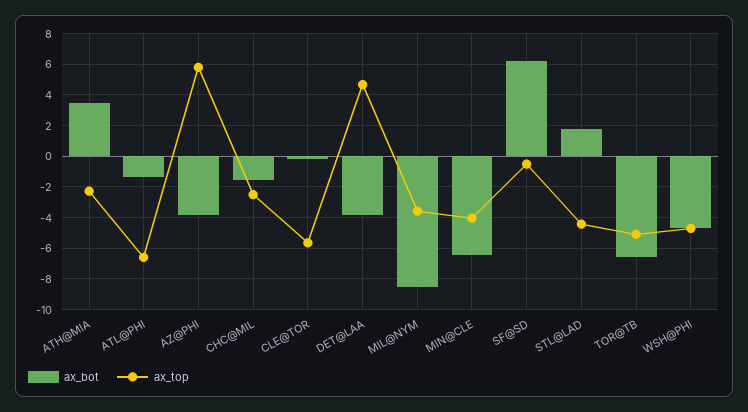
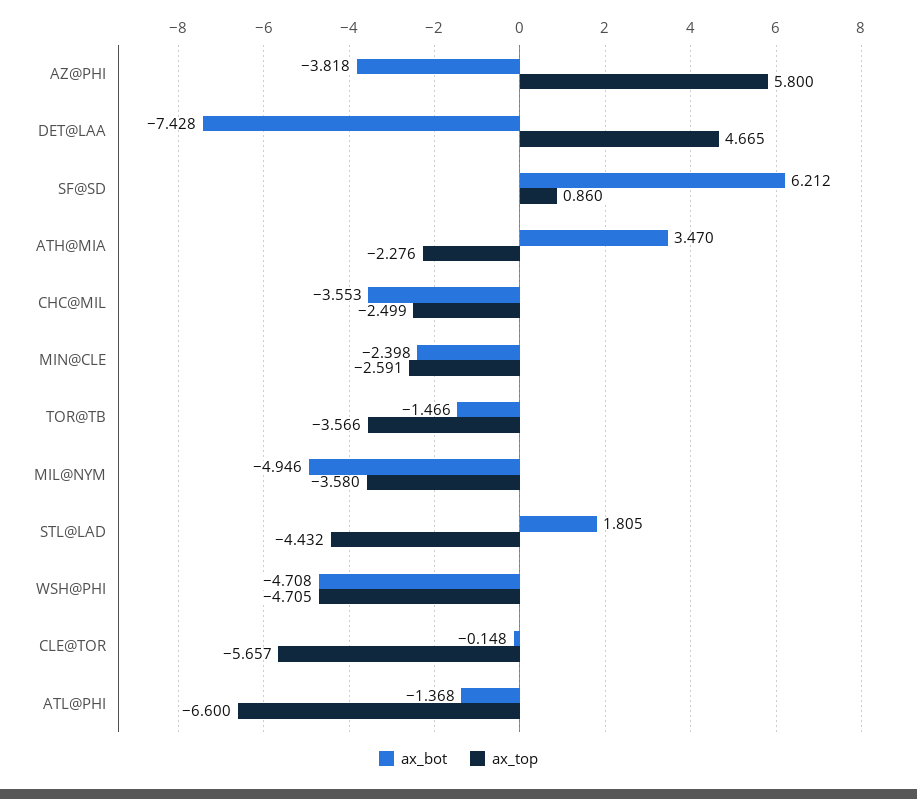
  {
    "ax_bot": {
      "ATH@MIA": 3.47,
      "ATL@PHI": -1.368,
      "AZ@PHI": -3.818,
-     "CHC@MIL": -1.5,
+     "CHC@MIL": -3.553,
      "CLE@TOR": -0.148,
-     "DET@LAA": -4,
+     "DET@LAA": -7.428,
-     "MIL@NYM": -8.5,
+     "MIL@NYM": -4.946,
-     "MIN@CLE": -6.5,
+     "MIN@CLE": -2.398,
      "SF@SD": 6.212,
      "STL@LAD": 1.805,
-     "TOR@TB": -6.5,
+     "TOR@TB": -1.466,
      "WSH@PHI": -4.708
    },
    "ax_top": {
      "ATH@MIA": -2.276,
      "ATL@PHI": -6.6,
      "AZ@PHI": 5.8,
      "CHC@MIL": -2.499,
      "CLE@TOR": -5.657,
      "DET@LAA": 4.665,
      "MIL@NYM": -3.58,
-     "MIN@CLE": -4,
+     "MIN@CLE": -2.591,
-     "SF@SD": -0.5,
+     "SF@SD": 0.86,
      "STL@LAD": -4.432,
-     "TOR@TB": -5,
+     "TOR@TB": -3.566,
      "WSH@PHI": -4.705
    }
  }

